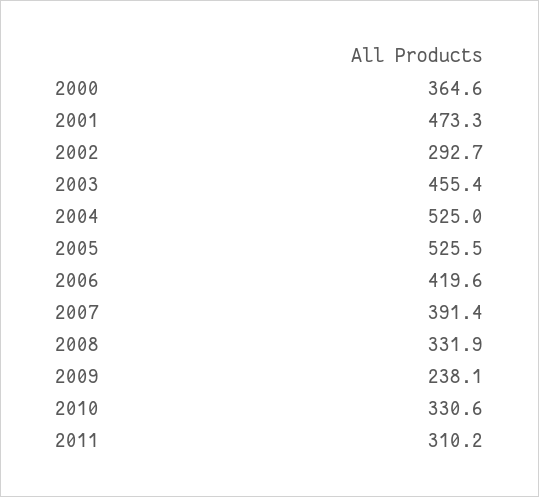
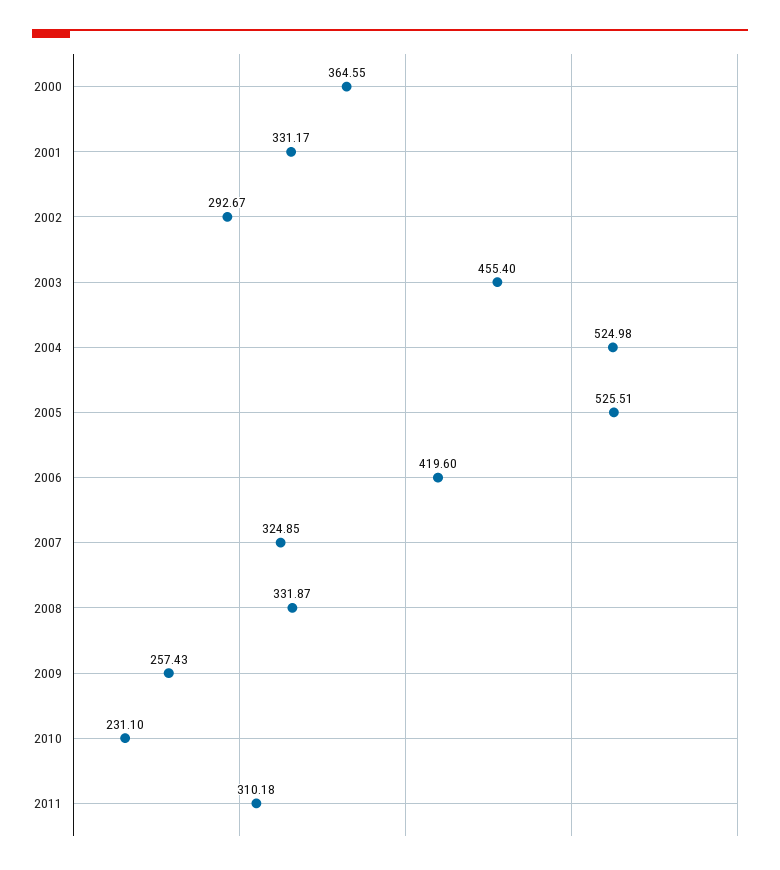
  {
    "2000": 364.55,
-   "2001": 473.3,
+   "2001": 331.17,
    "2002": 292.67,
    "2003": 455.4,
    "2004": 524.98,
    "2005": 525.51,
    "2006": 419.6,
-   "2007": 391.4,
+   "2007": 324.85,
    "2008": 331.87,
-   "2009": 238.1,
+   "2009": 257.43,
-   "2010": 330.6,
+   "2010": 231.1,
    "2011": 310.18
  }

